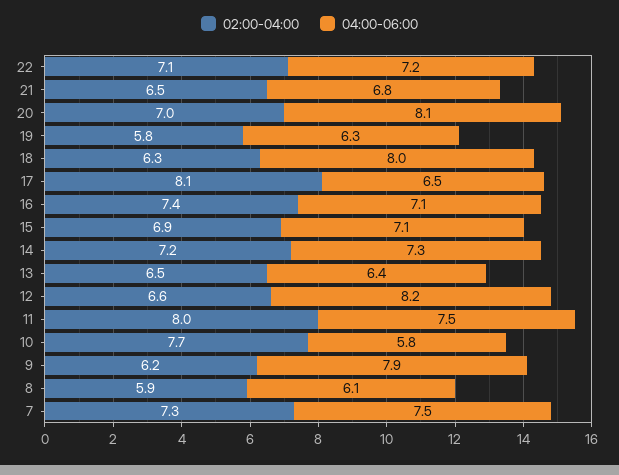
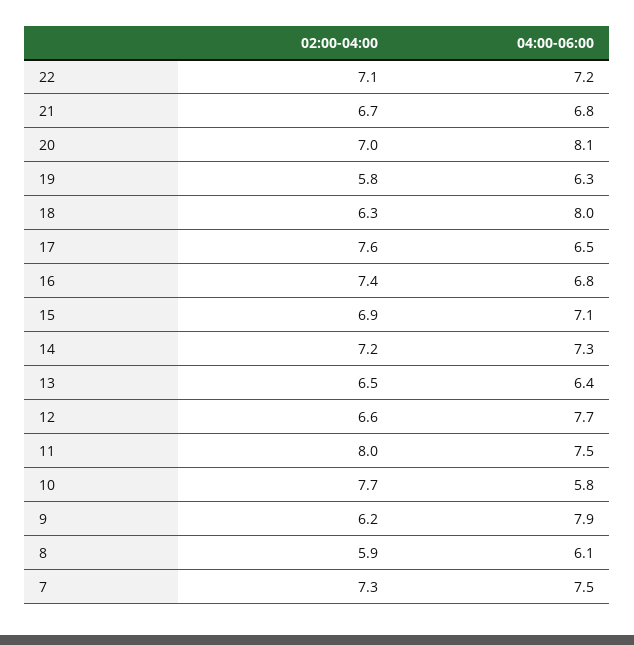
  {
    "02:00-04:00": {
      "22": 7.1,
-     "21": 6.5,
+     "21": 6.7,
      "20": 7,
      "19": 5.8,
      "18": 6.3,
-     "17": 8.1,
+     "17": 7.6,
      "16": 7.4,
      "15": 6.9,
      "14": 7.2,
      "13": 6.5,
      "12": 6.6,
      "11": 8,
      "10": 7.7,
      "9": 6.2,
      "8": 5.9,
      "7": 7.3
    },
    "04:00-06:00": {
      "22": 7.2,
      "21": 6.8,
      "20": 8.1,
      "19": 6.3,
      "18": 8,
      "17": 6.5,
-     "16": 7.1,
+     "16": 6.8,
      "15": 7.1,
      "14": 7.3,
      "13": 6.4,
-     "12": 8.2,
+     "12": 7.7,
      "11": 7.5,
      "10": 5.8,
      "9": 7.9,
      "8": 6.1,
      "7": 7.5
    }
  }

